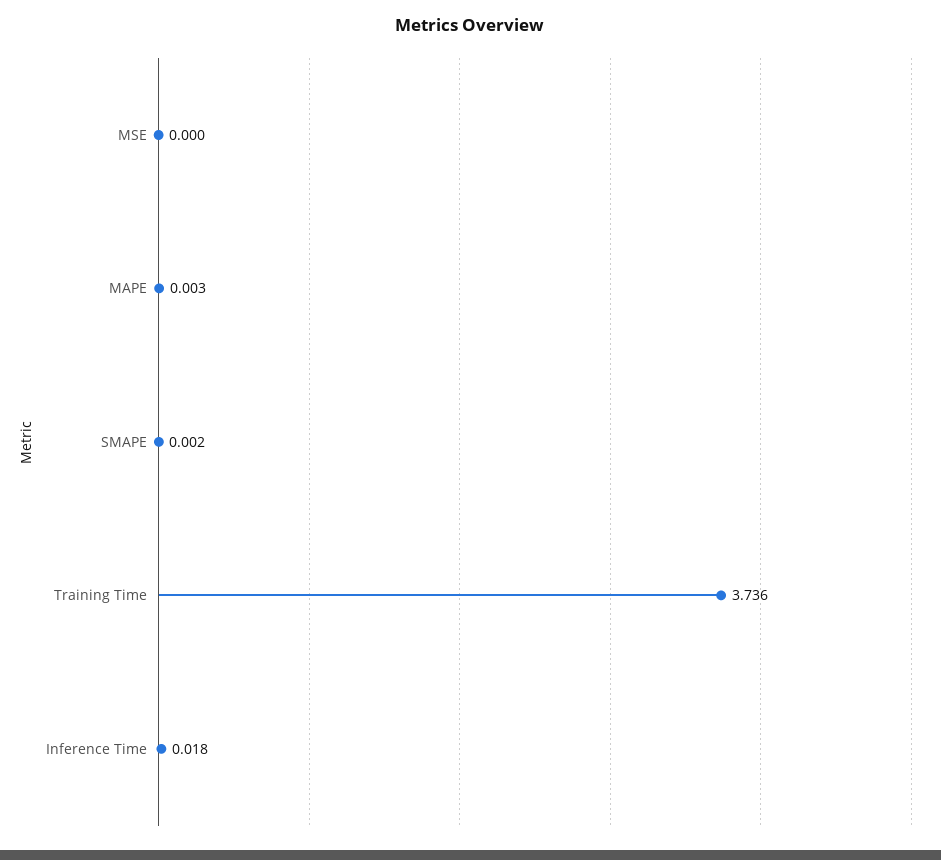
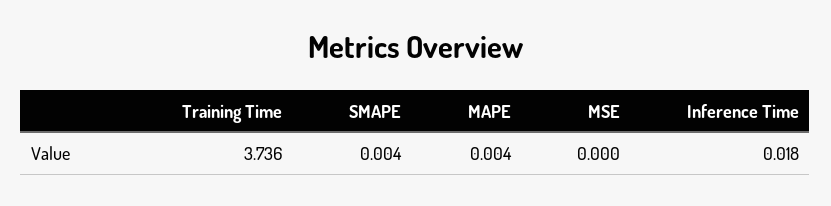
  {
    "MSE": 0,
-   "MAPE": 0.003,
+   "MAPE": 0.004,
-   "SMAPE": 0.002,
+   "SMAPE": 0.004,
    "Training Time": 3.736,
    "Inference Time": 0.018
  }

